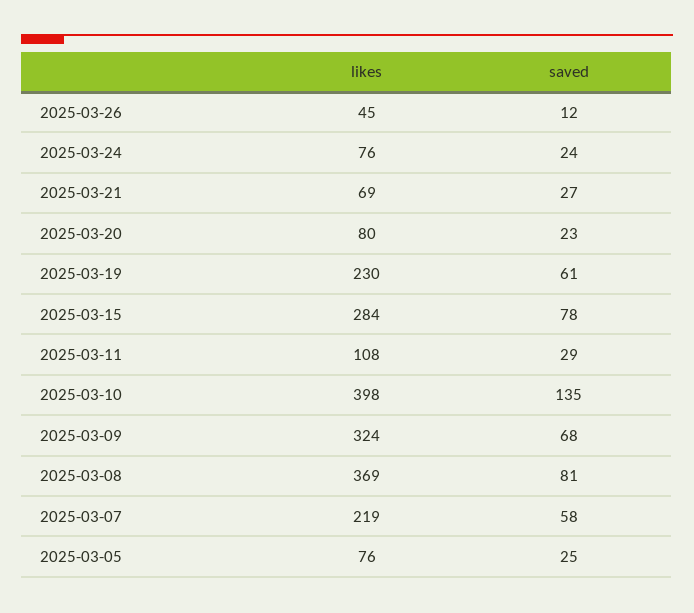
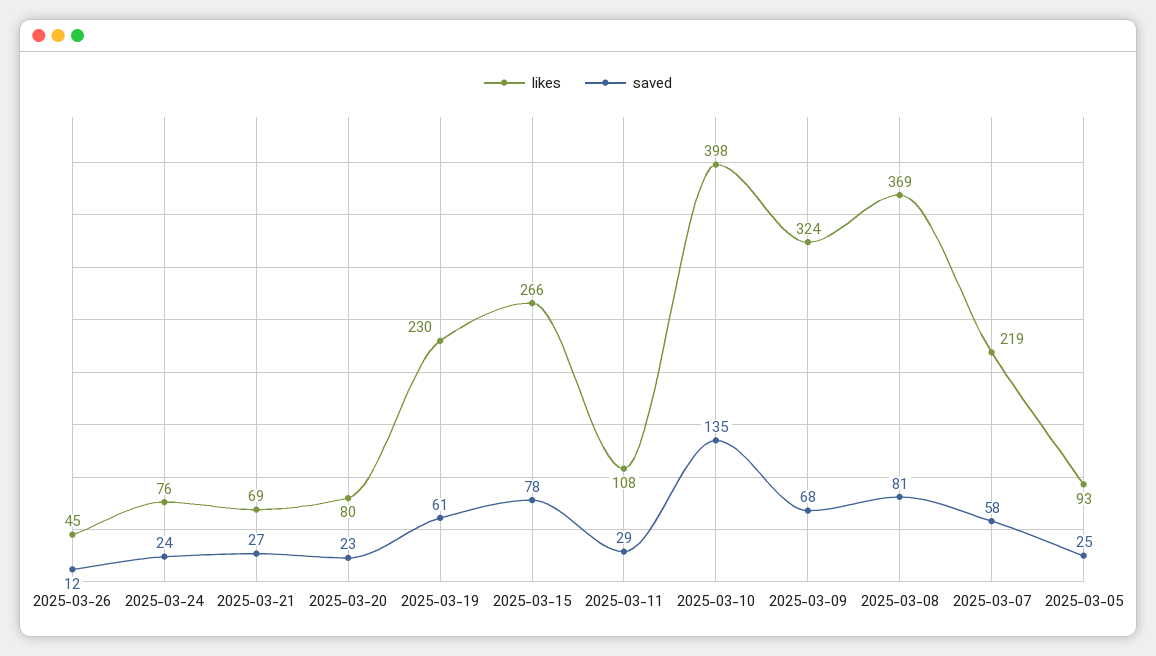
  {
    "likes": {
      "2025-03-26": 45,
      "2025-03-24": 76,
      "2025-03-21": 69,
      "2025-03-20": 80,
      "2025-03-19": 230,
-     "2025-03-15": 284,
+     "2025-03-15": 266,
      "2025-03-11": 108,
      "2025-03-10": 398,
      "2025-03-09": 324,
      "2025-03-08": 369,
      "2025-03-07": 219,
-     "2025-03-05": 76
+     "2025-03-05": 93
    },
    "saved": {
      "2025-03-26": 12,
      "2025-03-24": 24,
      "2025-03-21": 27,
      "2025-03-20": 23,
      "2025-03-19": 61,
      "2025-03-15": 78,
      "2025-03-11": 29,
      "2025-03-10": 135,
      "2025-03-09": 68,
      "2025-03-08": 81,
      "2025-03-07": 58,
      "2025-03-05": 25
    }
  }

